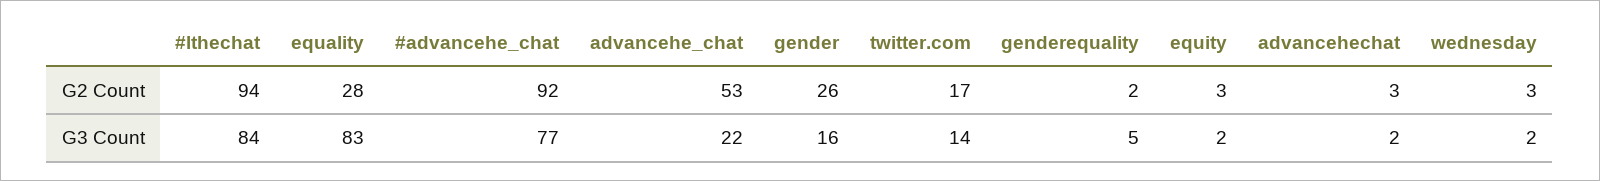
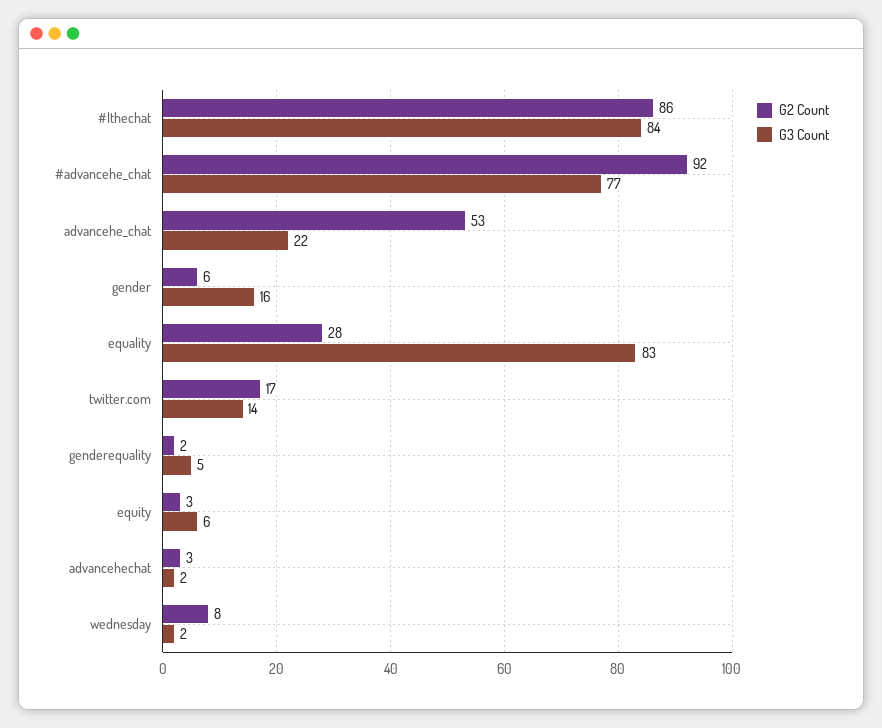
  {
    "G2 Count": {
-     "#lthechat": 94,
+     "#lthechat": 86,
      "equality": 28,
      "#advancehe_chat": 92,
      "advancehe_chat": 53,
-     "gender": 26,
+     "gender": 6,
      "twitter.com": 17,
      "genderequality": 2,
      "equity": 3,
      "advancehechat": 3,
-     "wednesday": 3
+     "wednesday": 8
    },
    "G3 Count": {
      "#lthechat": 84,
      "equality": 83,
      "#advancehe_chat": 77,
      "advancehe_chat": 22,
      "gender": 16,
      "twitter.com": 14,
      "genderequality": 5,
-     "equity": 2,
+     "equity": 6,
      "advancehechat": 2,
      "wednesday": 2
    }
  }

